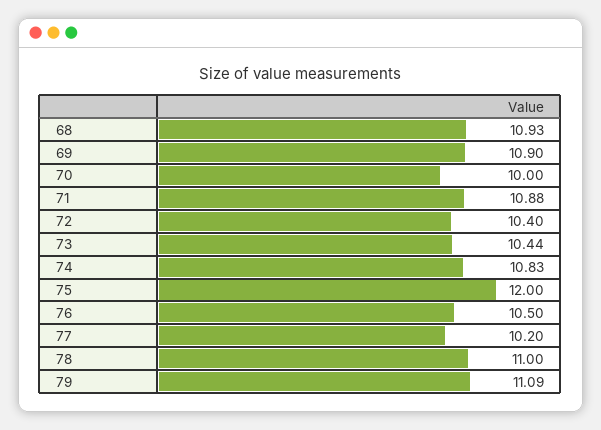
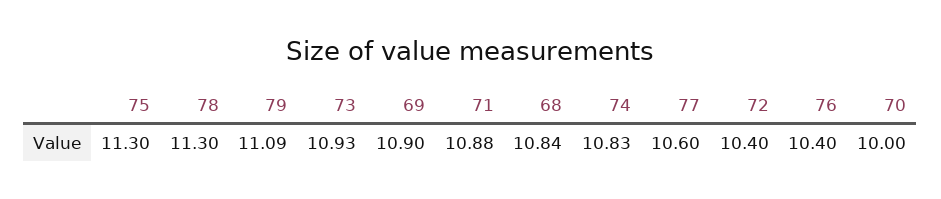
  {
-   "68": 10.93,
+   "68": 10.84,
    "69": 10.9,
    "70": 10,
    "71": 10.88,
    "72": 10.4,
-   "73": 10.44,
+   "73": 10.93,
    "74": 10.83,
-   "75": 12,
+   "75": 11.3,
-   "76": 10.5,
+   "76": 10.4,
-   "77": 10.2,
+   "77": 10.6,
-   "78": 11,
+   "78": 11.3,
    "79": 11.09
  }

